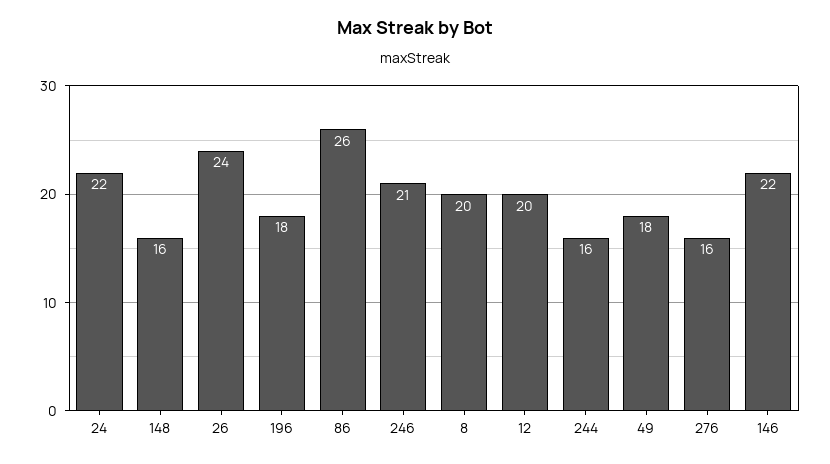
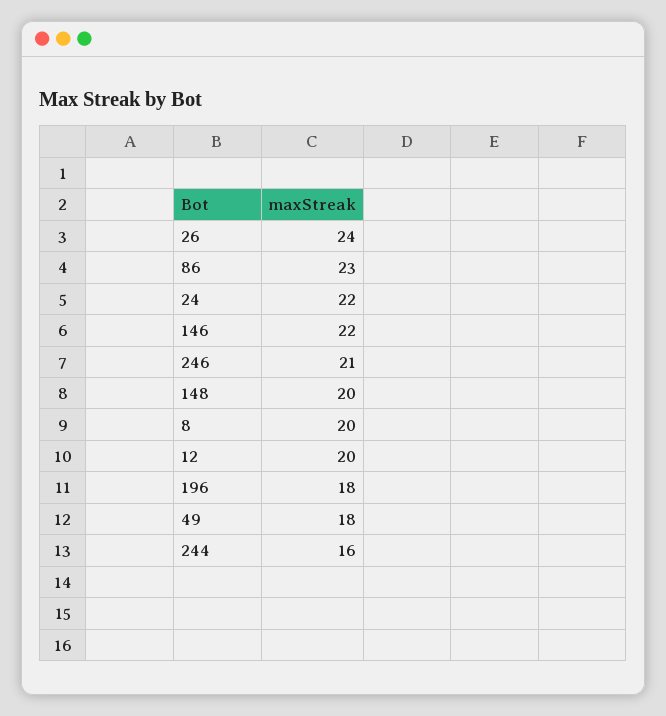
  {
    "24": 22,
-   "148": 16,
+   "148": 20,
    "26": 24,
    "196": 18,
-   "86": 26,
+   "86": 23,
    "246": 21,
    "8": 20,
    "12": 20,
    "244": 16,
    "49": 18,
-   "276": 16,
    "146": 22
  }

